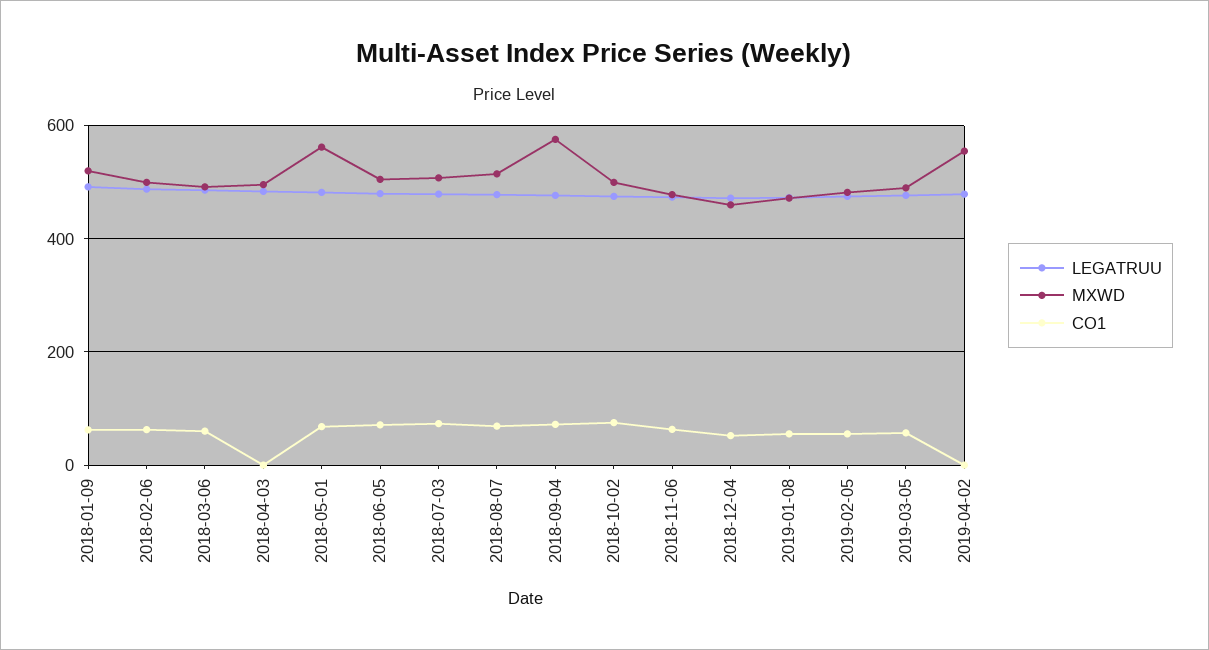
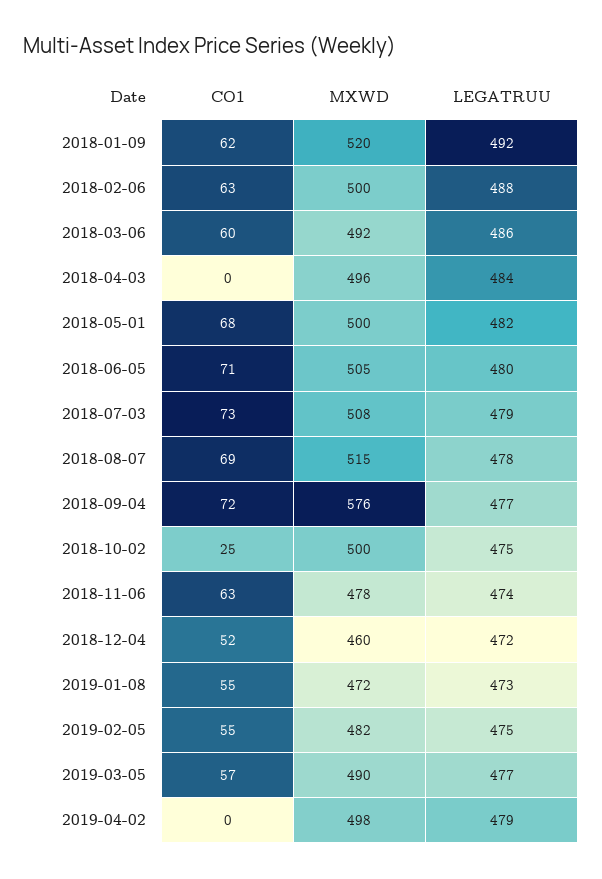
  {
    "LEGATRUU": {
      "2018-01-09": 492,
      "2018-02-06": 488,
      "2018-03-06": 486,
      "2018-04-03": 484,
      "2018-05-01": 482,
      "2018-06-05": 480,
      "2018-07-03": 479,
      "2018-08-07": 478,
      "2018-09-04": 477,
      "2018-10-02": 475,
      "2018-11-06": 474,
      "2018-12-04": 472,
      "2019-01-08": 473,
      "2019-02-05": 475,
      "2019-03-05": 477,
      "2019-04-02": 479
    },
    "MXWD": {
      "2018-01-09": 520,
      "2018-02-06": 500,
      "2018-03-06": 492,
      "2018-04-03": 496,
-     "2018-05-01": 560,
+     "2018-05-01": 500,
      "2018-06-05": 505,
      "2018-07-03": 508,
      "2018-08-07": 515,
      "2018-09-04": 576,
      "2018-10-02": 500,
      "2018-11-06": 478,
      "2018-12-04": 460,
      "2019-01-08": 472,
      "2019-02-05": 482,
      "2019-03-05": 490,
-     "2019-04-02": 560
+     "2019-04-02": 498
    },
    "CO1": {
      "2018-01-09": 62,
      "2018-02-06": 63,
      "2018-03-06": 60,
      "2018-04-03": 0,
      "2018-05-01": 68,
      "2018-06-05": 71,
      "2018-07-03": 73,
      "2018-08-07": 69,
      "2018-09-04": 72,
-     "2018-10-02": 80,
+     "2018-10-02": 25,
      "2018-11-06": 63,
      "2018-12-04": 52,
      "2019-01-08": 55,
      "2019-02-05": 55,
      "2019-03-05": 57,
      "2019-04-02": 0
    }
  }

